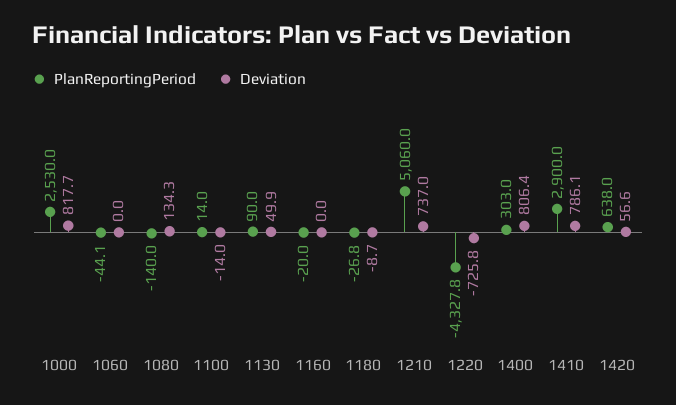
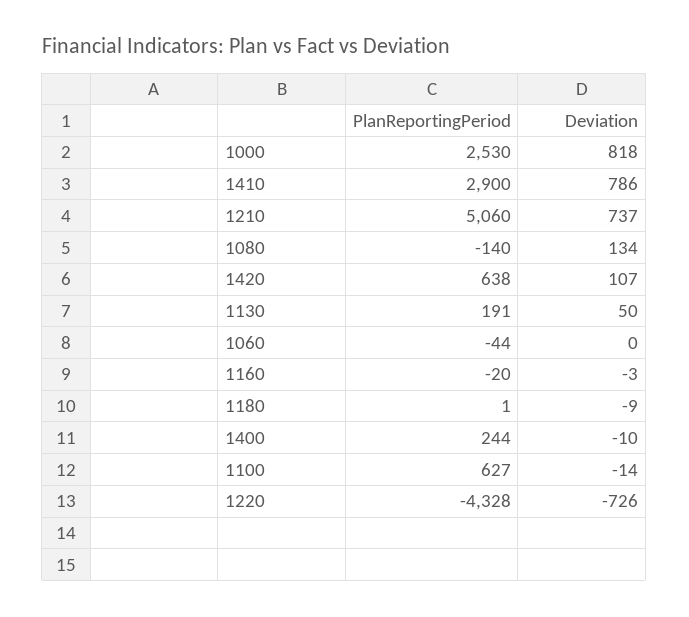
  {
    "PlanReportingPeriod": {
      "1000": 2530,
      "1060": -44.1,
      "1080": -140,
-     "1100": 14,
+     "1100": 627,
-     "1130": 90,
+     "1130": 191,
      "1160": -20,
-     "1180": -26.8,
+     "1180": 1,
      "1210": 5060,
      "1220": -4327.8,
-     "1400": 303,
+     "1400": 244,
      "1410": 2900,
      "1420": 638
    },
    "Deviation": {
      "1000": 817.7,
      "1060": 0,
      "1080": 134.3,
      "1100": -14,
      "1130": 49.9,
-     "1160": 0,
+     "1160": -3,
      "1180": -8.7,
      "1210": 737,
      "1220": -725.8,
-     "1400": 806.4,
+     "1400": -10,
      "1410": 786.1,
-     "1420": 56.6
+     "1420": 107
    }
  }

